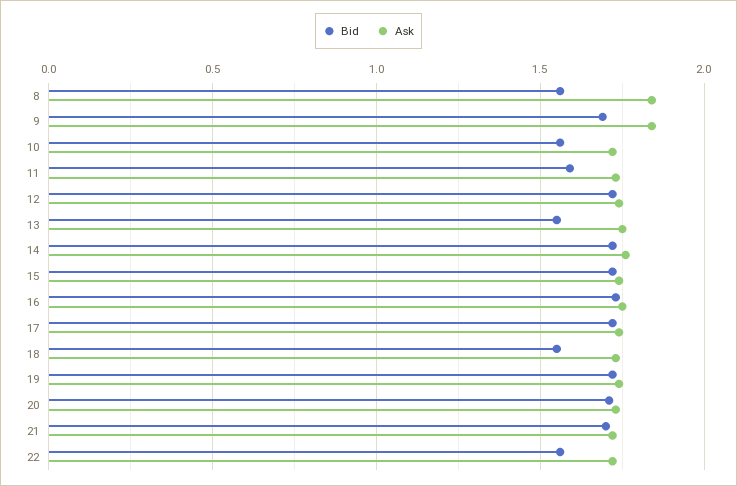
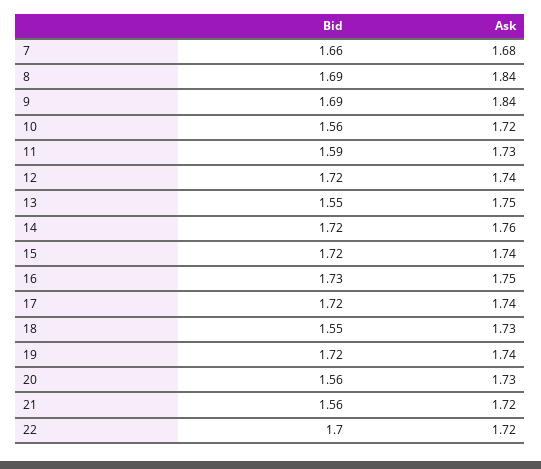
  {
    "Bid": {
-     "8": 1.55,
+     "8": 1.69,
      "9": 1.69,
      "10": 1.56,
      "11": 1.59,
      "12": 1.72,
      "13": 1.55,
      "14": 1.72,
      "15": 1.72,
      "16": 1.73,
      "17": 1.72,
      "18": 1.55,
      "19": 1.72,
-     "20": 1.7,
+     "20": 1.56,
-     "21": 1.7,
+     "21": 1.56,
-     "22": 1.55
+     "22": 1.7,
+     "7": 1.66
    },
    "Ask": {
      "8": 1.84,
      "9": 1.84,
      "10": 1.72,
      "11": 1.73,
      "12": 1.74,
      "13": 1.75,
      "14": 1.76,
      "15": 1.74,
      "16": 1.75,
      "17": 1.74,
      "18": 1.73,
      "19": 1.74,
      "20": 1.73,
      "21": 1.72,
-     "22": 1.72
+     "22": 1.72,
+     "7": 1.68
    }
  }

